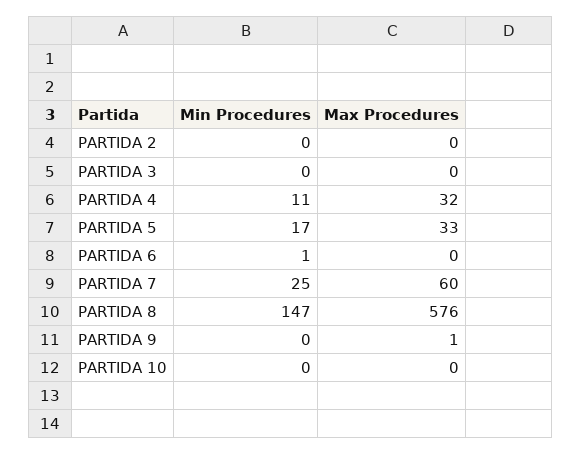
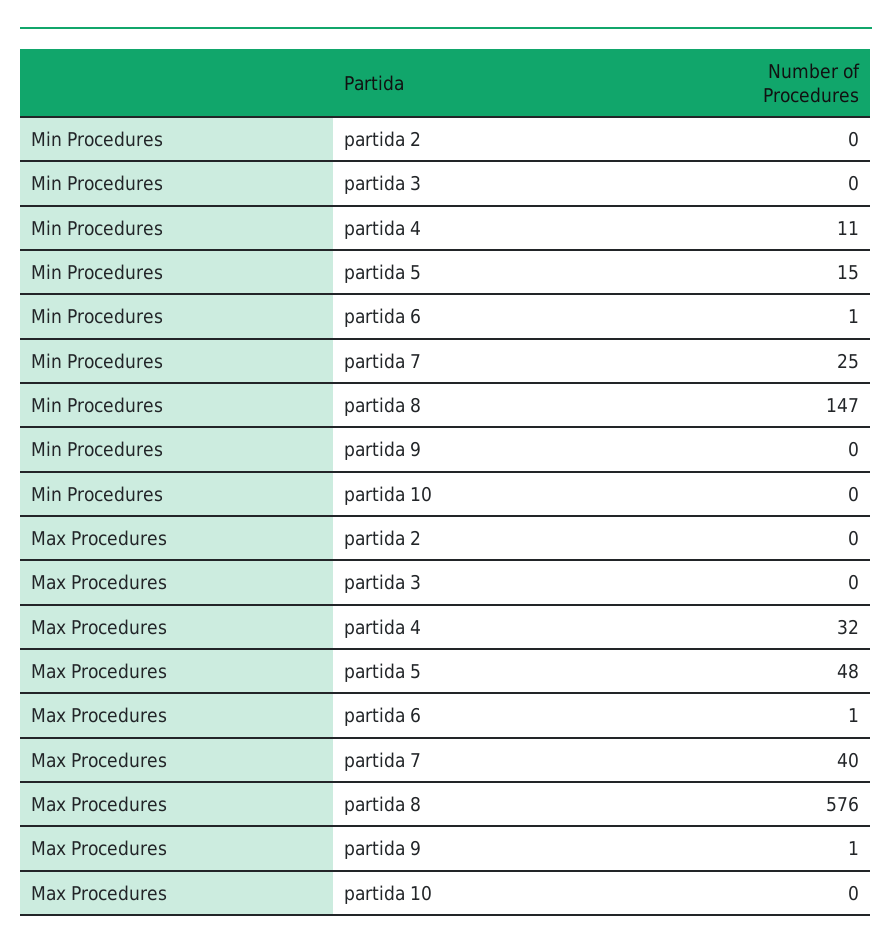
  {
    "Min Procedures": {
      "PARTIDA 2": 0,
      "PARTIDA 3": 0,
      "PARTIDA 4": 11,
-     "PARTIDA 5": 17,
+     "PARTIDA 5": 15,
      "PARTIDA 6": 1,
      "PARTIDA 7": 25,
      "PARTIDA 8": 147,
      "PARTIDA 9": 0,
      "PARTIDA 10": 0
    },
    "Max Procedures": {
      "PARTIDA 2": 0,
      "PARTIDA 3": 0,
      "PARTIDA 4": 32,
-     "PARTIDA 5": 33,
+     "PARTIDA 5": 48,
-     "PARTIDA 6": 0,
+     "PARTIDA 6": 1,
-     "PARTIDA 7": 60,
+     "PARTIDA 7": 40,
      "PARTIDA 8": 576,
      "PARTIDA 9": 1,
      "PARTIDA 10": 0
    }
  }

